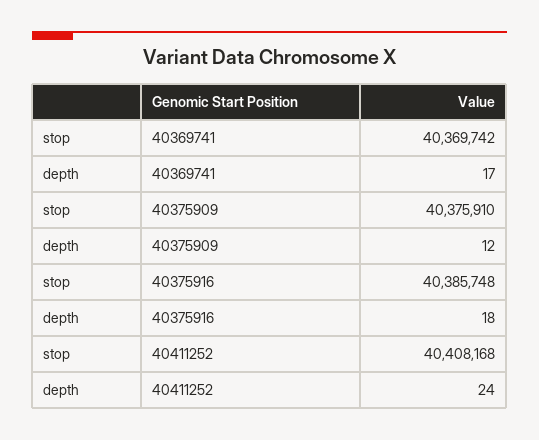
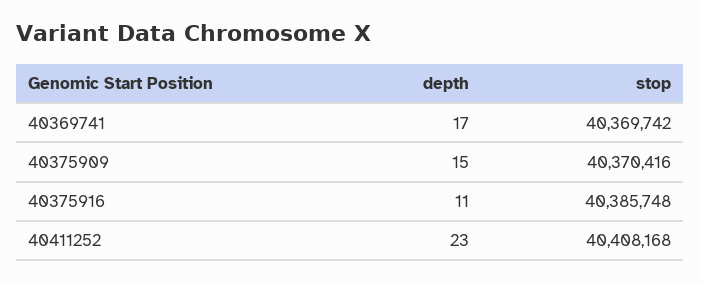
  {
    "stop": {
      "40369741": 40369742,
-     "40375909": 40375910,
+     "40375909": 40370416,
      "40375916": 40385748,
      "40411252": 40408168
    },
    "depth": {
      "40369741": 17,
-     "40375909": 12,
+     "40375909": 15,
-     "40375916": 18,
+     "40375916": 11,
-     "40411252": 24
+     "40411252": 23
    }
  }

